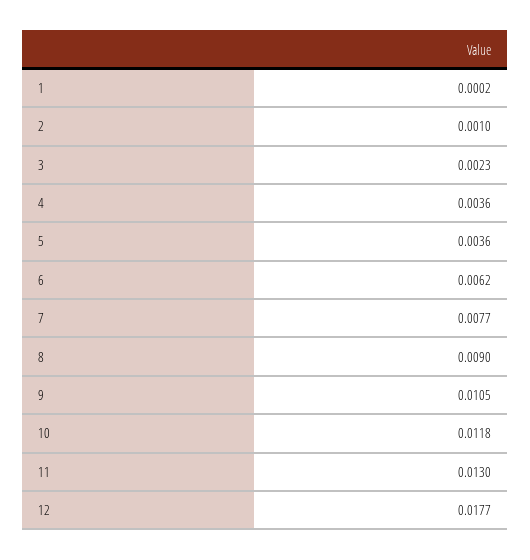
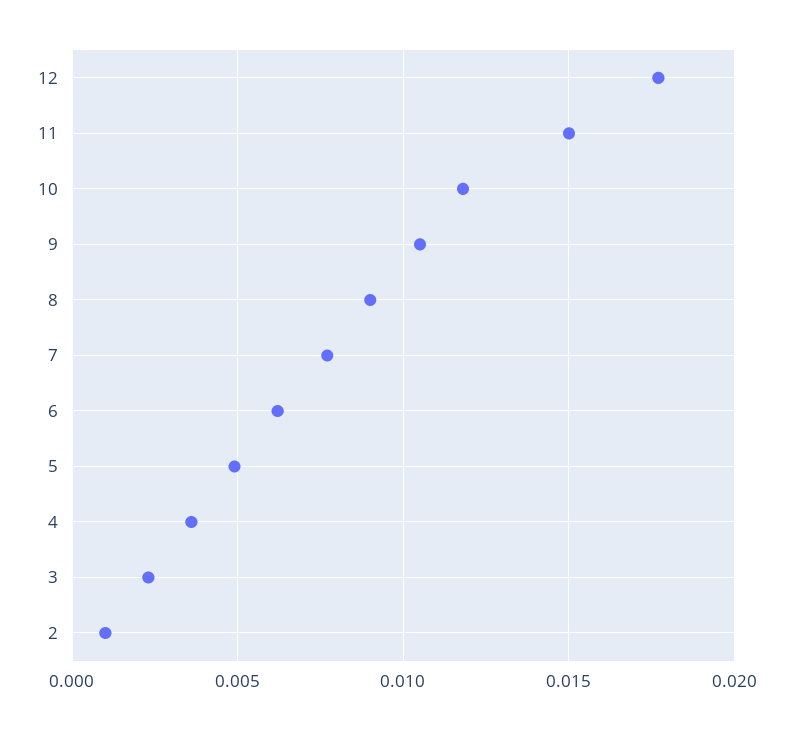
  {
-   "1": 0.0002,
    "2": 0.001,
    "3": 0.0023,
    "4": 0.0036,
-   "5": 0.0036,
+   "5": 0.005,
    "6": 0.0062,
    "7": 0.0077,
    "8": 0.009,
    "9": 0.0105,
    "10": 0.0118,
-   "11": 0.013,
+   "11": 0.015,
    "12": 0.0177
  }

